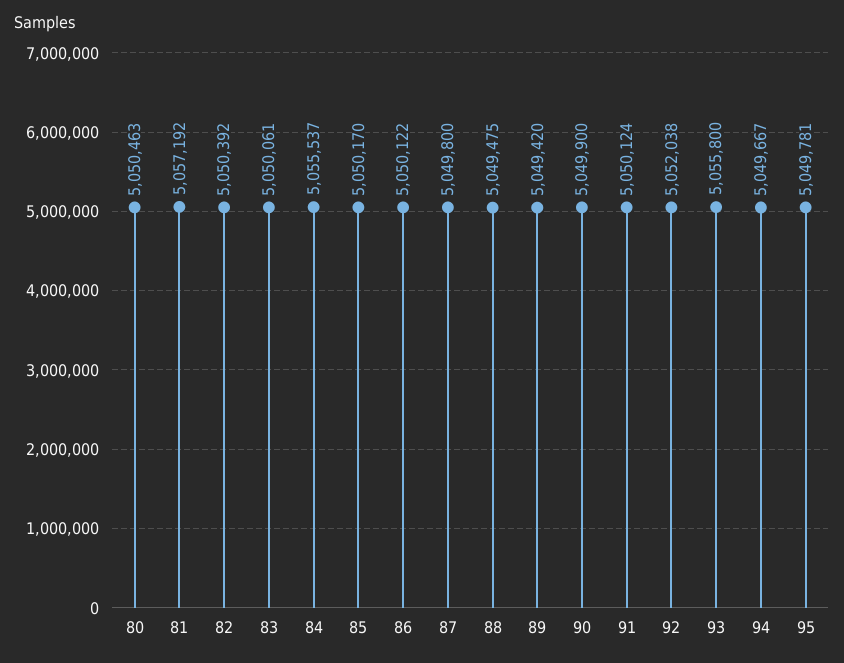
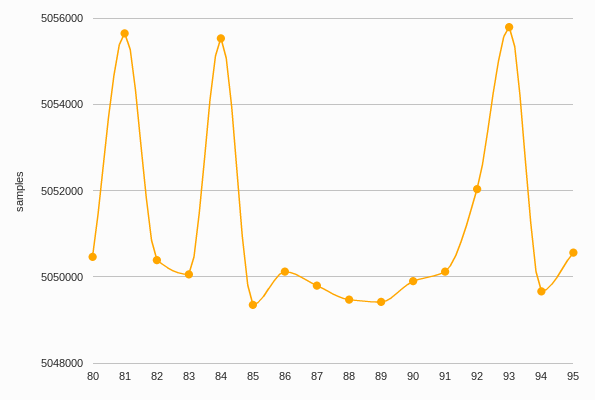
  {
    "80": 5050463,
-   "81": 5057192,
+   "81": 5055600,
    "82": 5050392,
    "83": 5050061,
    "84": 5055537,
-   "85": 5050170,
+   "85": 5049400,
    "86": 5050122,
    "87": 5049800,
    "88": 5049475,
    "89": 5049420,
    "90": 5049900,
    "91": 5050124,
    "92": 5052038,
    "93": 5055800,
    "94": 5049667,
-   "95": 5049781
+   "95": 5050600
  }

